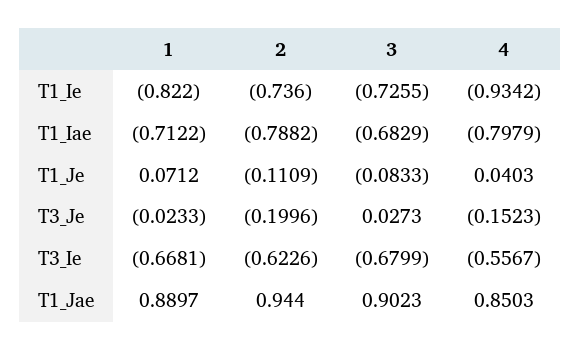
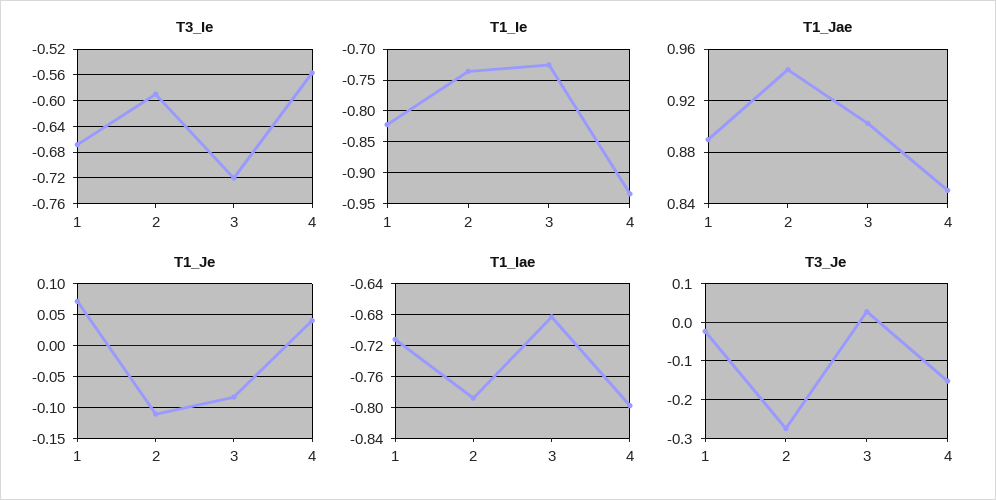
  {
    "T1_Ie": {
      "1": -0.822,
      "2": -0.736,
      "3": -0.7255,
      "4": -0.9342
    },
    "T1_Iae": {
      "1": -0.7122,
      "2": -0.7882,
      "3": -0.6829,
      "4": -0.7979
    },
    "T1_Je": {
      "1": 0.0712,
      "2": -0.1109,
      "3": -0.0833,
      "4": 0.0403
    },
    "T3_Je": {
      "1": -0.0233,
-     "2": -0.1996,
+     "2": -0.28,
      "3": 0.0273,
      "4": -0.1523
    },
    "T3_Ie": {
      "1": -0.6681,
-     "2": -0.6226,
+     "2": -0.59,
-     "3": -0.6799,
+     "3": -0.72,
      "4": -0.5567
    },
    "T1_Jae": {
      "1": 0.8897,
      "2": 0.944,
      "3": 0.9023,
      "4": 0.8503
    }
  }

